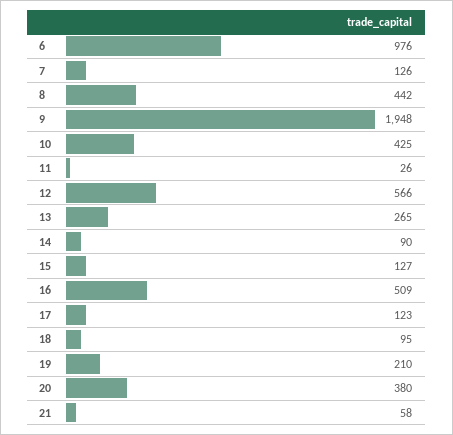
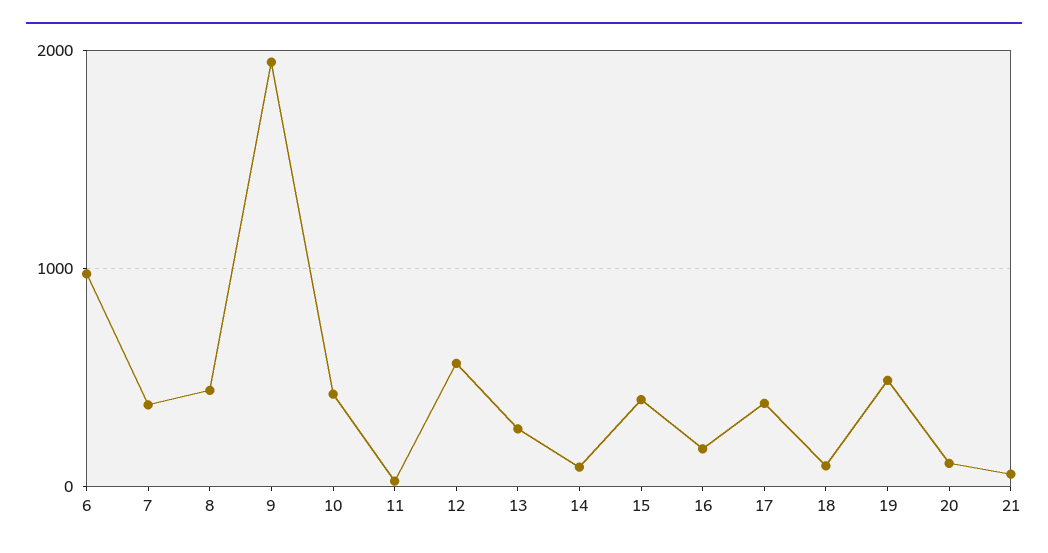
  {
    "6": 976,
-   "7": 126,
+   "7": 400,
    "8": 442,
    "9": 1948,
    "10": 425,
    "11": 26,
    "12": 566,
    "13": 265,
    "14": 90,
-   "15": 127,
+   "15": 400,
-   "16": 509,
+   "16": 200,
-   "17": 123,
+   "17": 400,
    "18": 95,
-   "19": 210,
+   "19": 500,
-   "20": 380,
+   "20": 100,
    "21": 58
  }

